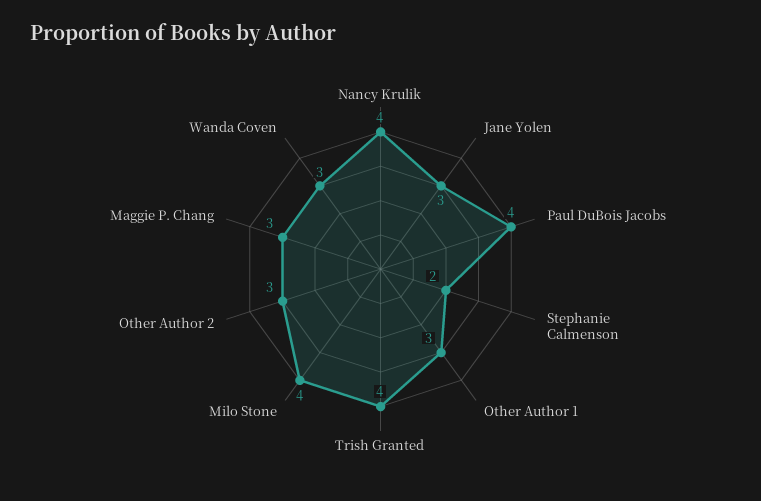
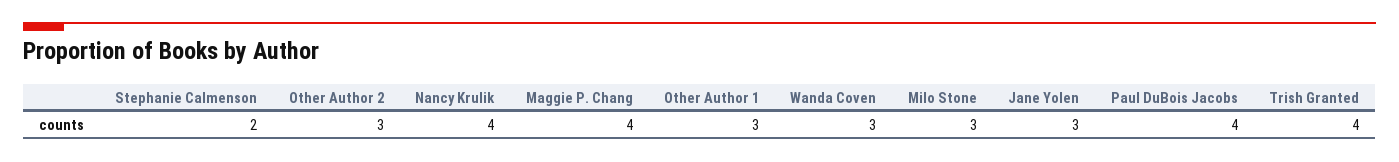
  {
    "Nancy Krulik": 4,
    "Jane Yolen": 3,
    "Paul DuBois Jacobs": 4,
    "Stephanie Calmenson": 2,
    "Other Author 1": 3,
    "Trish Granted": 4,
-   "Milo Stone": 4,
+   "Milo Stone": 3,
    "Other Author 2": 3,
-   "Maggie P. Chang": 3,
+   "Maggie P. Chang": 4,
    "Wanda Coven": 3
  }

